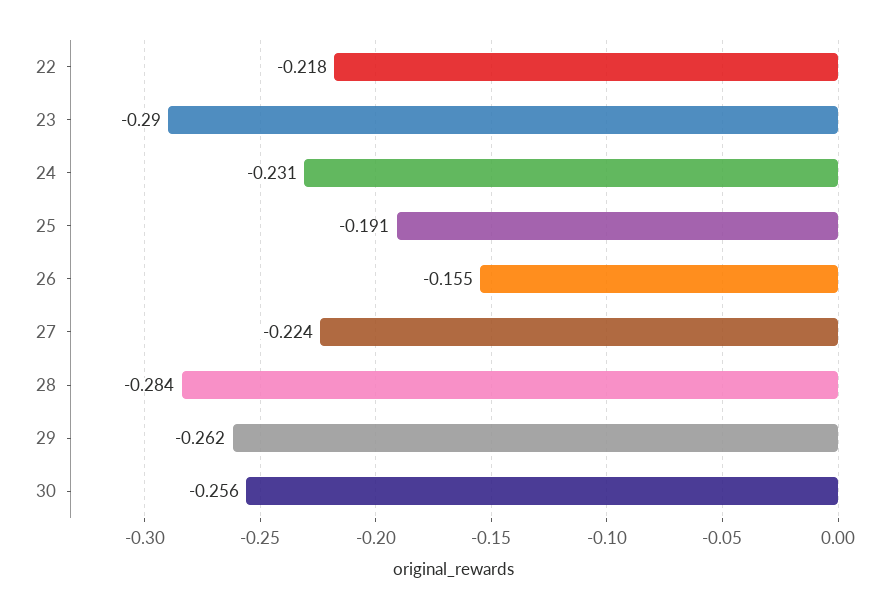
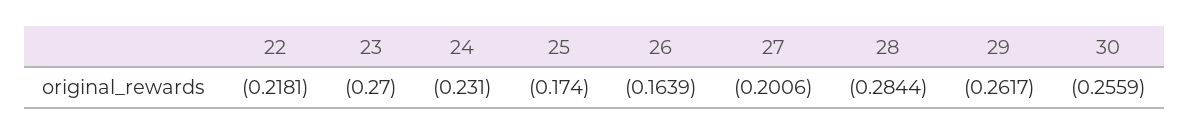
  {
    "22": -0.2181,
-   "23": -0.29,
+   "23": -0.27,
    "24": -0.231,
-   "25": -0.191,
+   "25": -0.174,
-   "26": -0.155,
+   "26": -0.1639,
-   "27": -0.224,
+   "27": -0.2006,
    "28": -0.2844,
    "29": -0.2617,
    "30": -0.2559
  }

